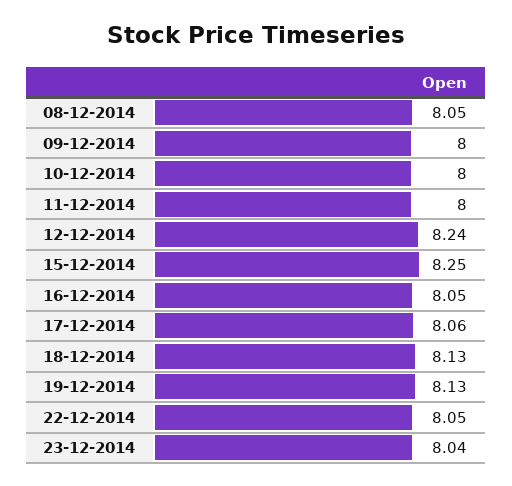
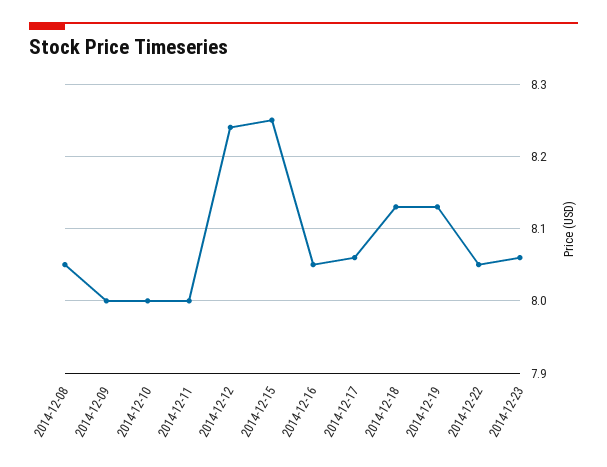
  {
    "08-12-2014": 8.05,
    "09-12-2014": 8,
    "10-12-2014": 8,
    "11-12-2014": 8,
    "12-12-2014": 8.24,
    "15-12-2014": 8.25,
    "16-12-2014": 8.05,
    "17-12-2014": 8.06,
    "18-12-2014": 8.13,
    "19-12-2014": 8.13,
    "22-12-2014": 8.05,
-   "23-12-2014": 8.04
+   "23-12-2014": 8.06
  }

